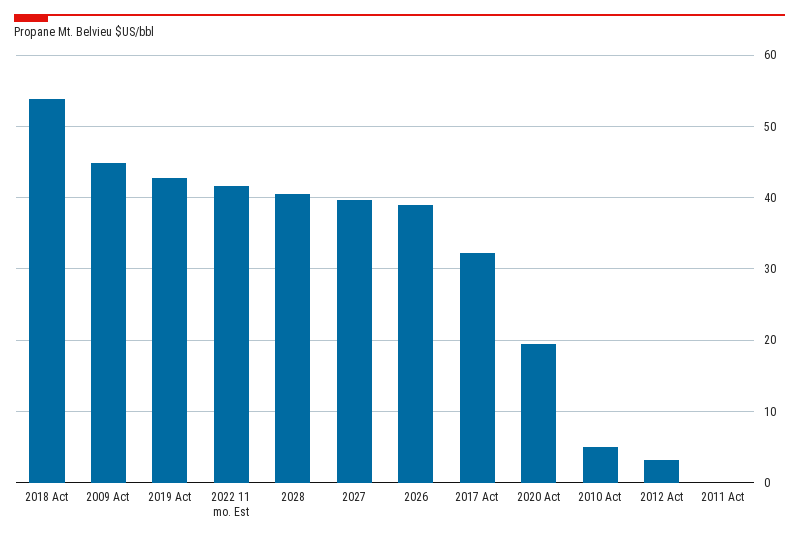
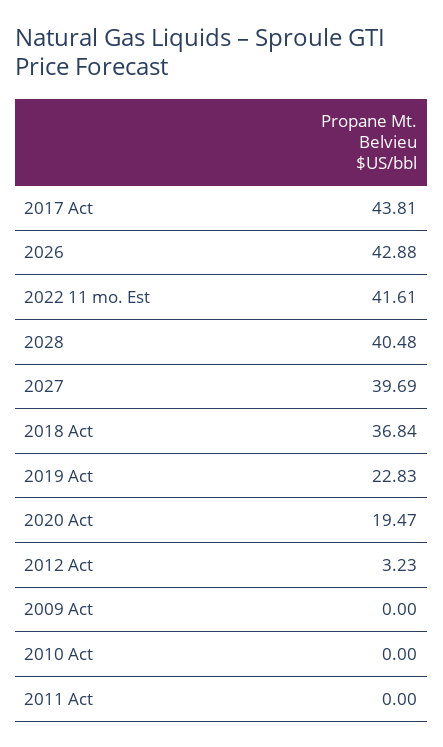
  {
-   "2018 Act": 54,
+   "2018 Act": 36.84,
-   "2009 Act": 45,
+   "2009 Act": 0,
-   "2019 Act": 43,
+   "2019 Act": 22.83,
    "2022 11 mo. Est": 41.61,
    "2028": 40.48,
    "2027": 39.69,
-   "2026": 39,
+   "2026": 42.88,
-   "2017 Act": 32,
+   "2017 Act": 43.81,
    "2020 Act": 19.47,
-   "2010 Act": 5,
+   "2010 Act": 0,
    "2012 Act": 3.23,
    "2011 Act": 0
  }

